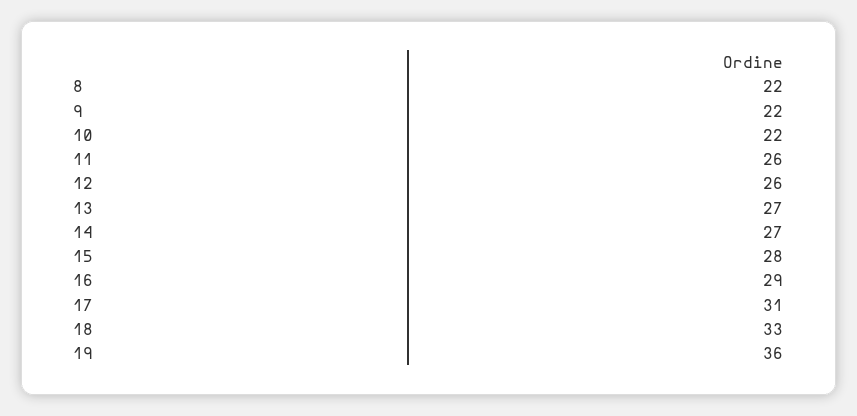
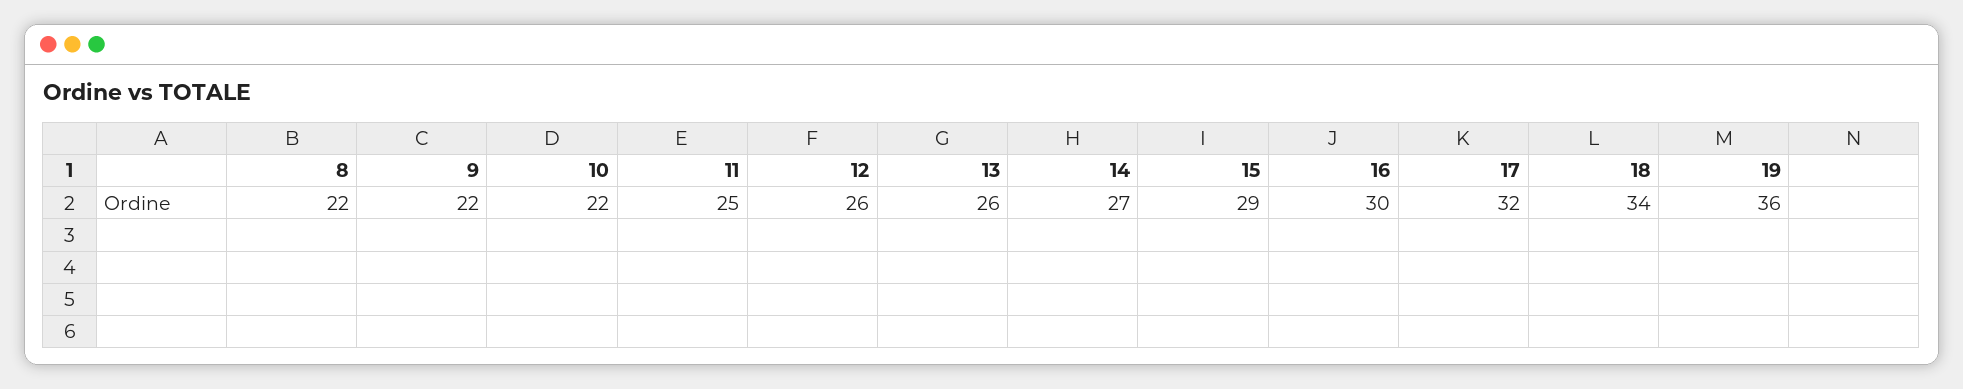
  {
    "8": 22,
    "9": 22,
    "10": 22,
-   "11": 26,
+   "11": 25,
    "12": 26,
-   "13": 27,
+   "13": 26,
    "14": 27,
-   "15": 28,
+   "15": 29,
-   "16": 29,
+   "16": 30,
-   "17": 31,
+   "17": 32,
-   "18": 33,
+   "18": 34,
    "19": 36
  }

